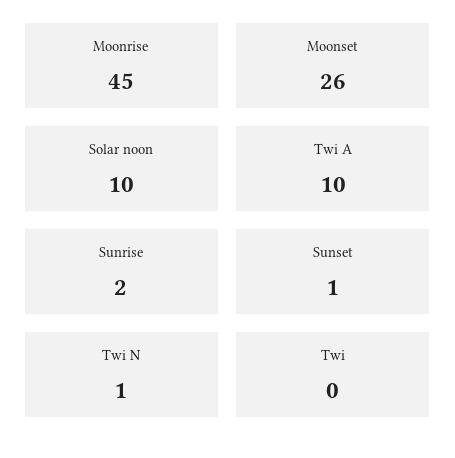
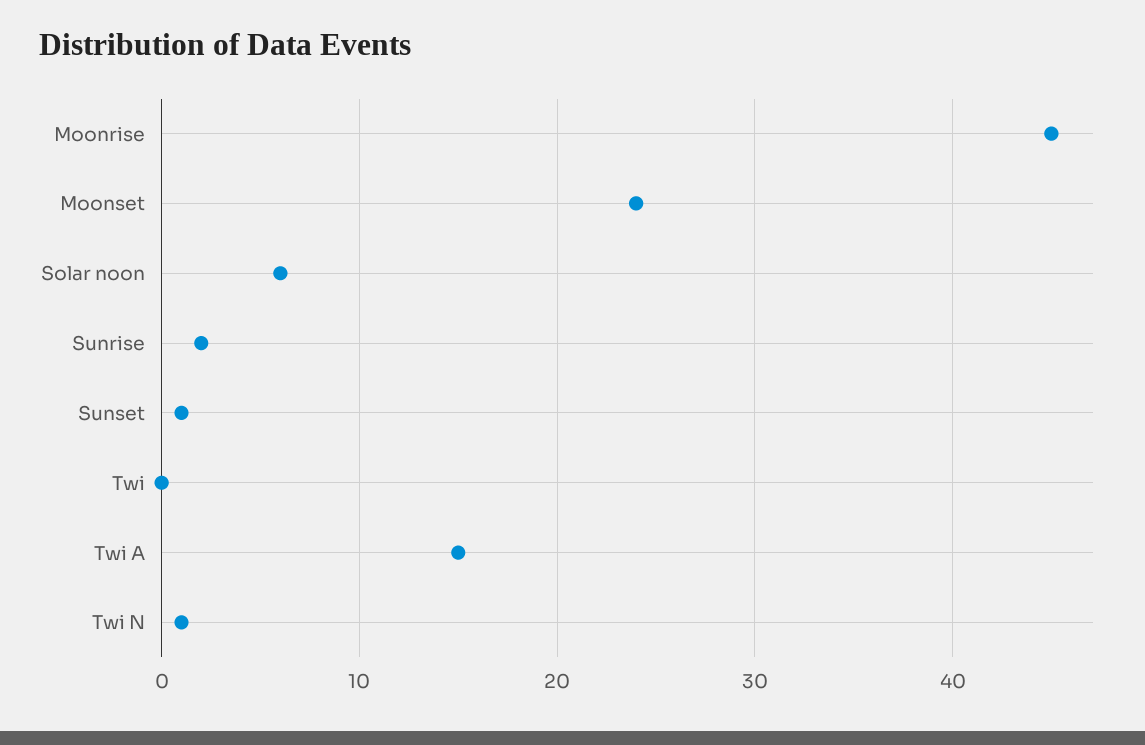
  {
    "Moonrise": 45,
-   "Moonset": 26,
+   "Moonset": 24,
-   "Solar noon": 10,
+   "Solar noon": 6,
-   "Twi A": 10,
+   "Twi A": 15,
    "Sunrise": 2,
    "Sunset": 1,
    "Twi N": 1,
    "Twi": 0
  }

